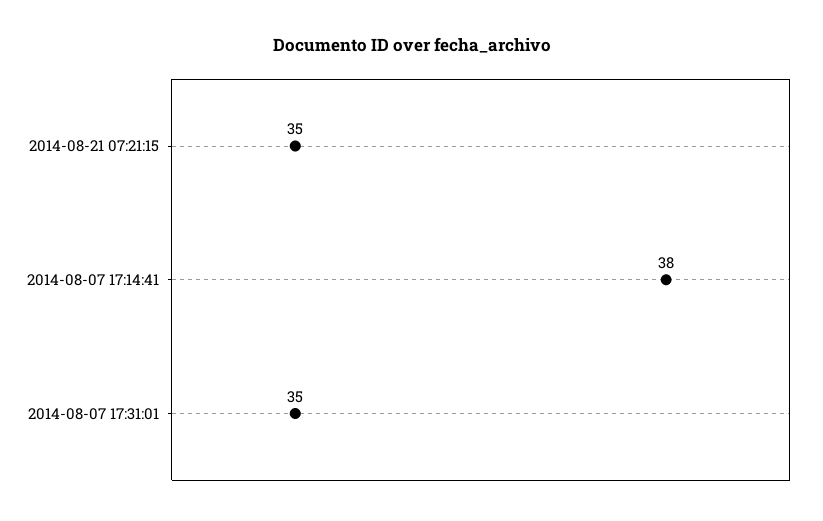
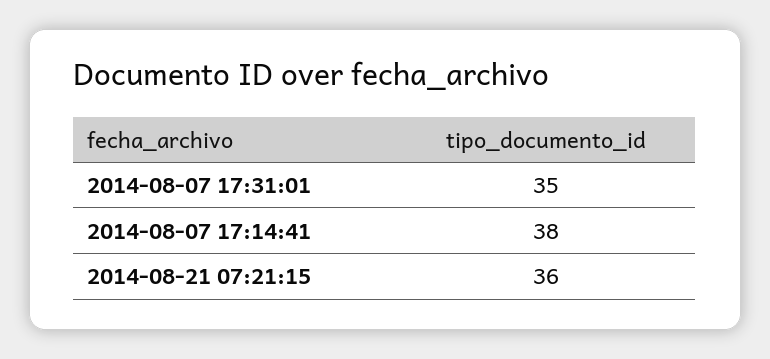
  {
-   "2014-08-21 07:21:15": 35,
+   "2014-08-21 07:21:15": 36,
    "2014-08-07 17:14:41": 38,
    "2014-08-07 17:31:01": 35
  }

